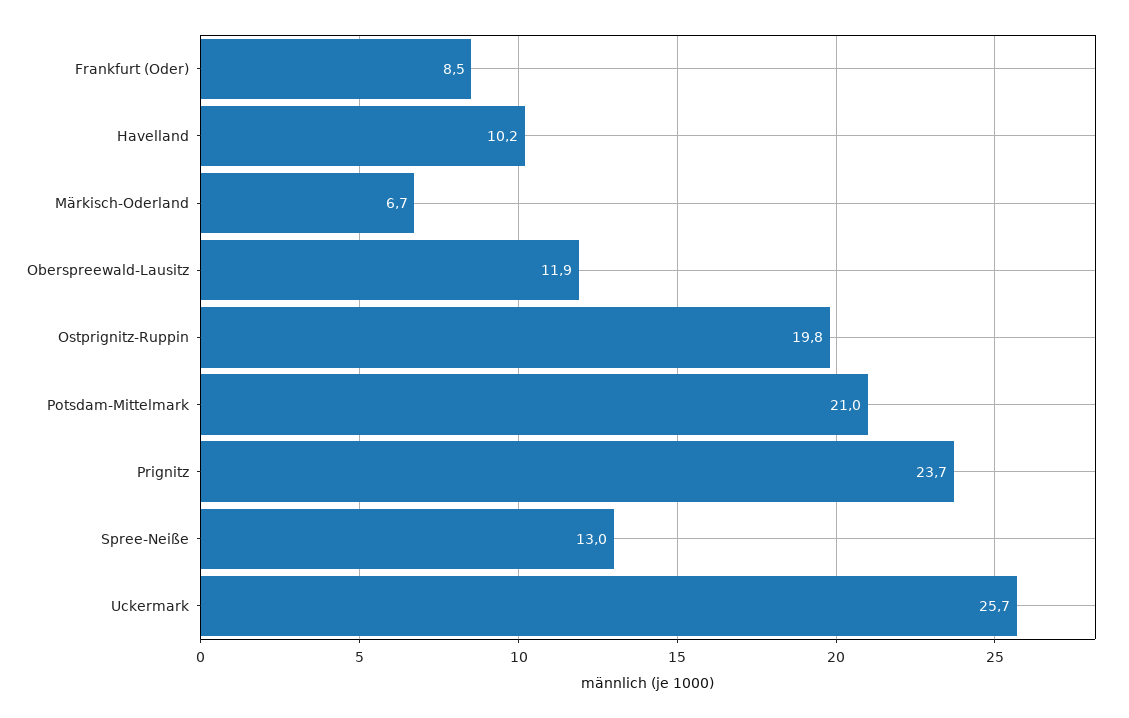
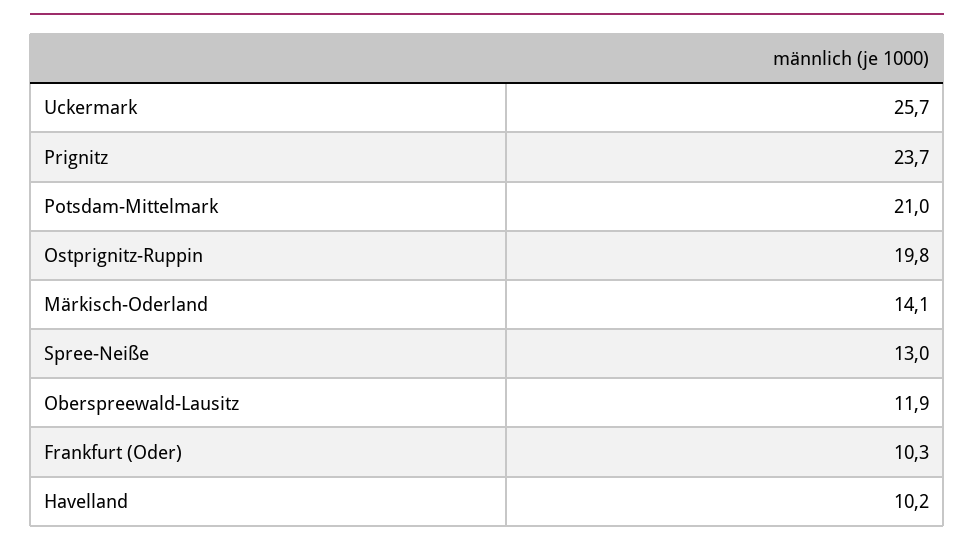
  {
-   "Frankfurt (Oder)": 8.5,
+   "Frankfurt (Oder)": 10.3,
    "Havelland": 10.2,
-   "Märkisch-Oderland": 6.7,
+   "Märkisch-Oderland": 14.1,
    "Oberspreewald-Lausitz": 11.9,
    "Ostprignitz-Ruppin": 19.8,
    "Potsdam-Mittelmark": 21,
    "Prignitz": 23.7,
    "Spree-Neiße": 13,
    "Uckermark": 25.7
  }

